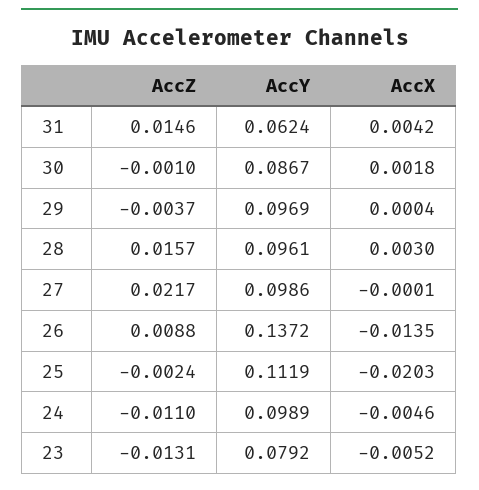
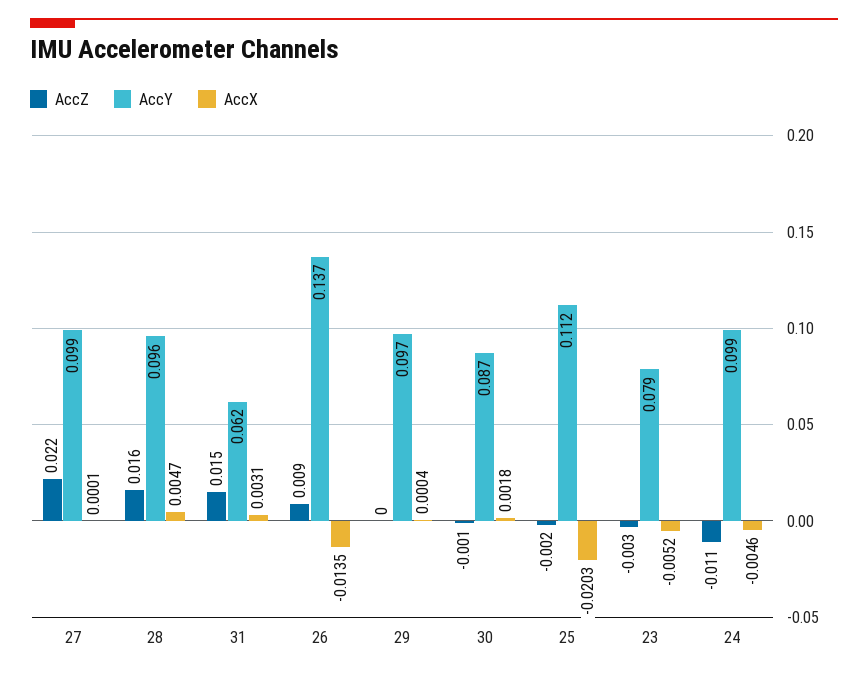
  {
    "AccZ": {
      "31": 0.0146,
      "30": -0.001,
-     "29": -0.0037,
+     "29": 0,
      "28": 0.0157,
      "27": 0.0217,
      "26": 0.0088,
      "25": -0.0024,
      "24": -0.011,
-     "23": -0.0131
+     "23": -0.003
    },
    "AccY": {
      "31": 0.0624,
      "30": 0.0867,
      "29": 0.0969,
      "28": 0.0961,
      "27": 0.0986,
      "26": 0.1372,
      "25": 0.1119,
      "24": 0.0989,
      "23": 0.0792
    },
    "AccX": {
-     "31": 0.0042,
+     "31": 0.0031,
      "30": 0.0018,
      "29": 0.0004,
-     "28": 0.003,
+     "28": 0.0047,
-     "27": -0.0001,
+     "27": 0.0001,
      "26": -0.0135,
      "25": -0.0203,
      "24": -0.0046,
      "23": -0.0052
    }
  }

